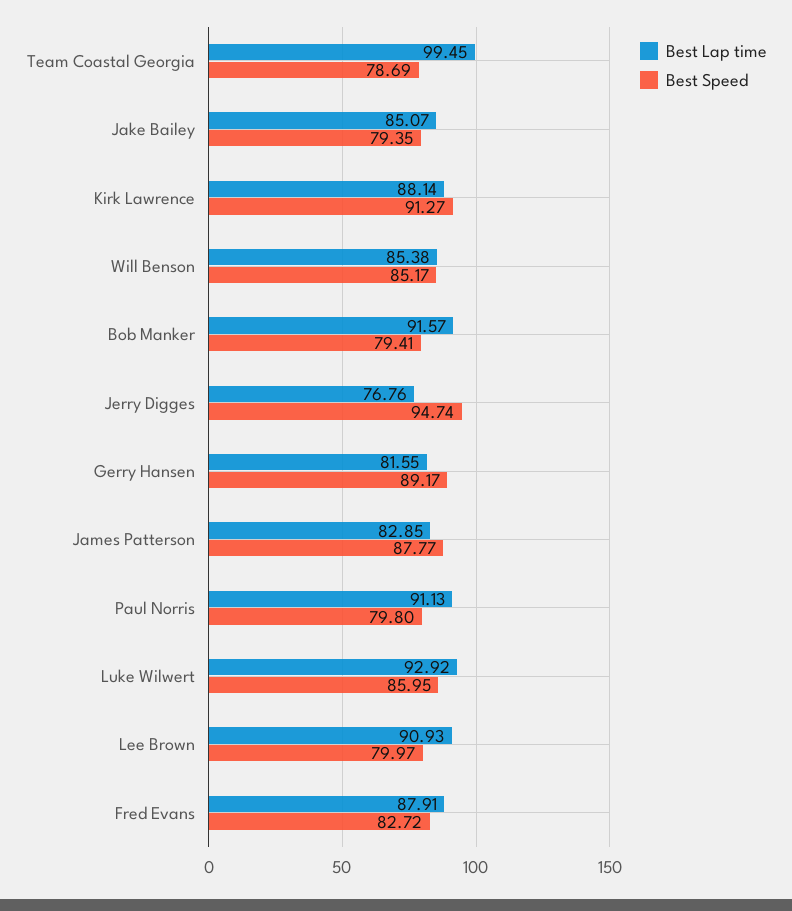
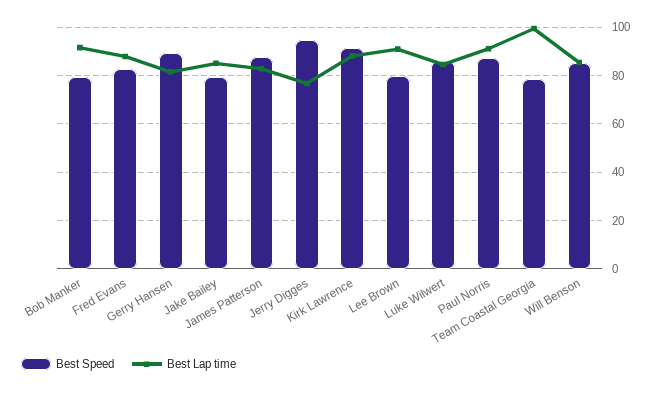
  {
    "Best Lap time": {
      "Team Coastal Georgia": 99.45,
      "Jake Bailey": 85.07,
      "Kirk Lawrence": 88.14,
      "Will Benson": 85.38,
      "Bob Manker": 91.57,
      "Jerry Digges": 76.76,
      "Gerry Hansen": 81.55,
      "James Patterson": 82.85,
      "Paul Norris": 91.13,
-     "Luke Wilwert": 92.92,
+     "Luke Wilwert": 85,
      "Lee Brown": 90.93,
      "Fred Evans": 87.91
    },
    "Best Speed": {
      "Team Coastal Georgia": 78.69,
      "Jake Bailey": 79.35,
      "Kirk Lawrence": 91.27,
      "Will Benson": 85.17,
      "Bob Manker": 79.41,
      "Jerry Digges": 94.74,
      "Gerry Hansen": 89.17,
      "James Patterson": 87.77,
-     "Paul Norris": 79.8,
+     "Paul Norris": 87.5,
      "Luke Wilwert": 85.95,
      "Lee Brown": 79.97,
      "Fred Evans": 82.72
    }
  }

